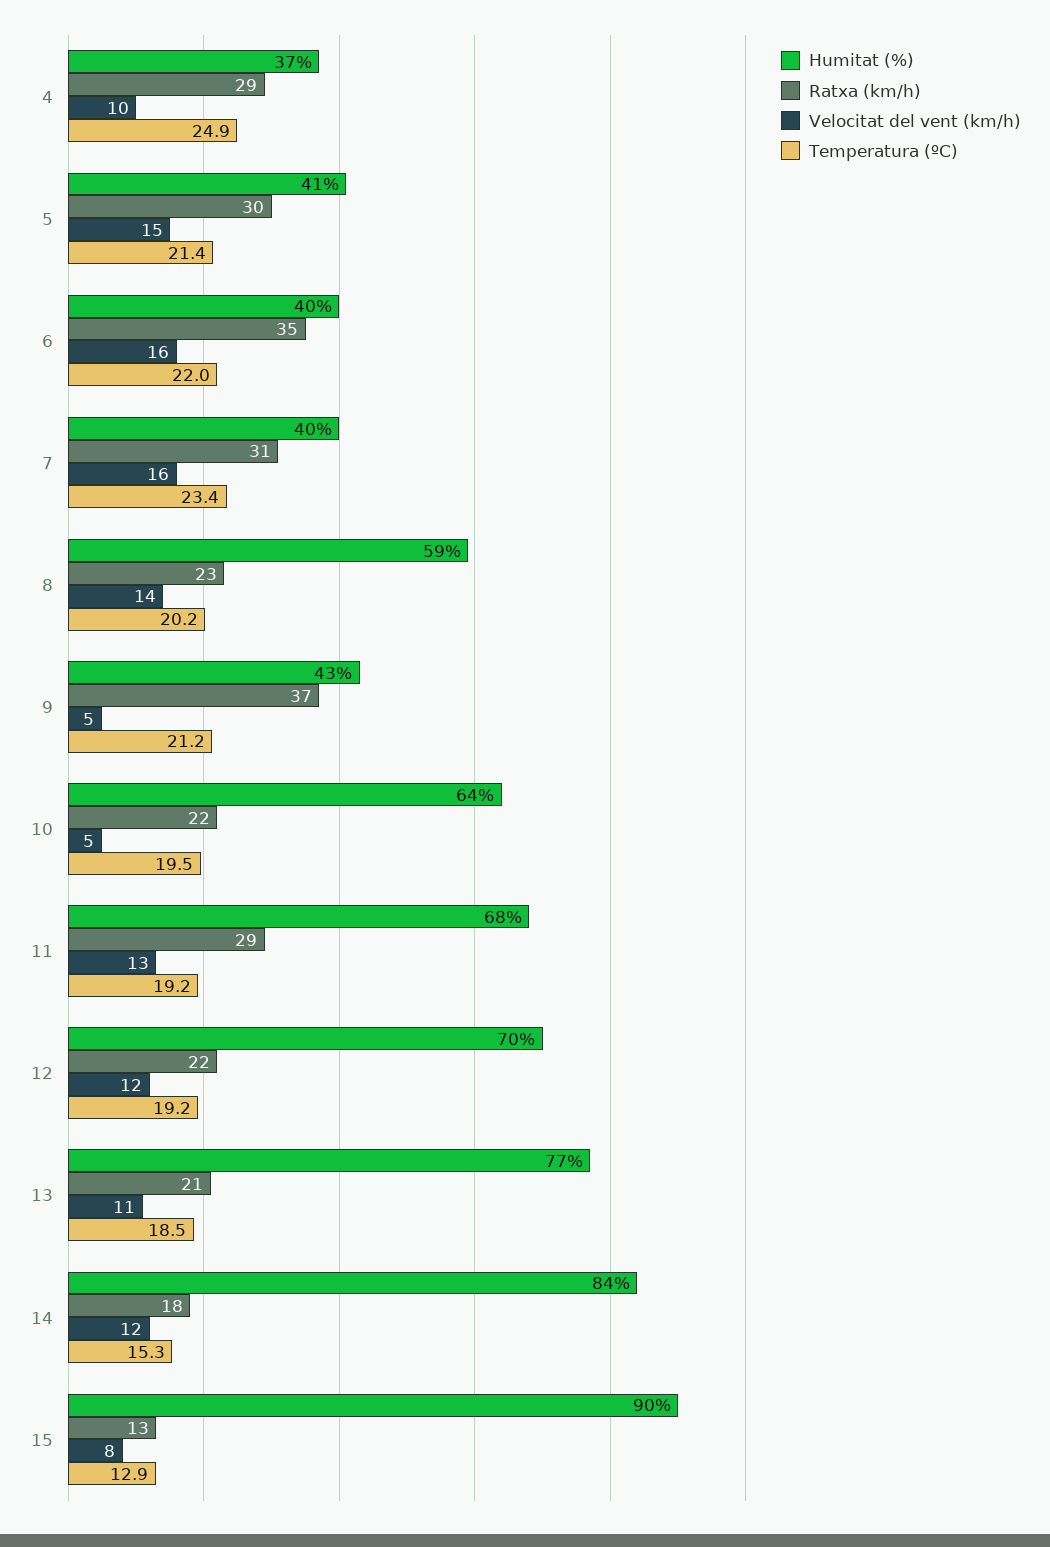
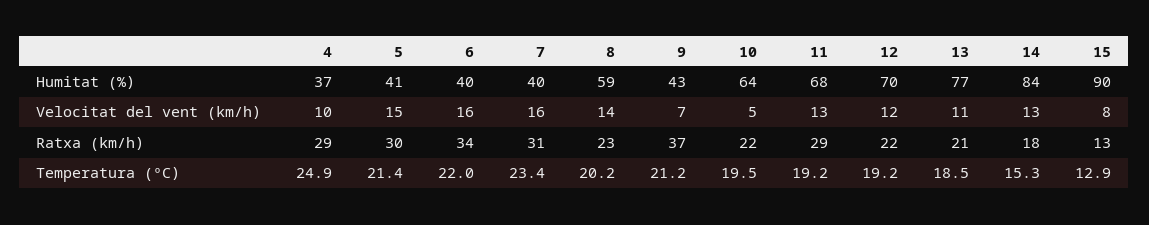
  {
    "Humitat (%)": {
      "4": 37,
      "5": 41,
      "6": 40,
      "7": 40,
      "8": 59,
      "9": 43,
      "10": 64,
      "11": 68,
      "12": 70,
      "13": 77,
      "14": 84,
      "15": 90
    },
    "Ratxa (km/h)": {
      "4": 29,
      "5": 30,
-     "6": 35,
+     "6": 34,
      "7": 31,
      "8": 23,
      "9": 37,
      "10": 22,
      "11": 29,
      "12": 22,
      "13": 21,
      "14": 18,
      "15": 13
    },
    "Velocitat del vent (km/h)": {
      "4": 10,
      "5": 15,
      "6": 16,
      "7": 16,
      "8": 14,
-     "9": 5,
+     "9": 7,
      "10": 5,
      "11": 13,
      "12": 12,
      "13": 11,
-     "14": 12,
+     "14": 13,
      "15": 8
    },
    "Temperatura (ºC)": {
      "4": 24.9,
      "5": 21.4,
      "6": 22,
      "7": 23.4,
      "8": 20.2,
      "9": 21.2,
      "10": 19.5,
      "11": 19.2,
      "12": 19.2,
      "13": 18.5,
      "14": 15.3,
      "15": 12.9
    }
  }

